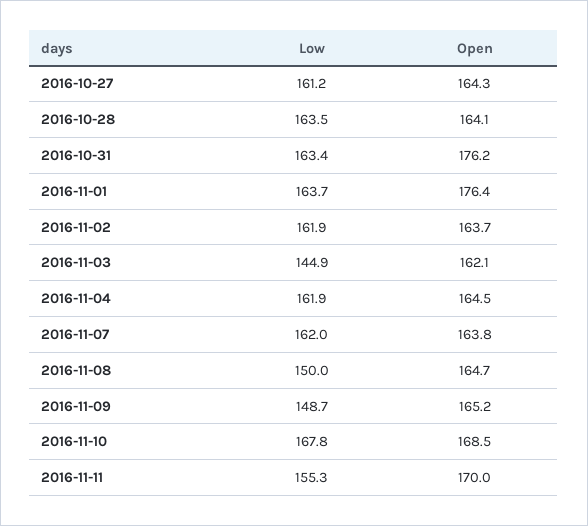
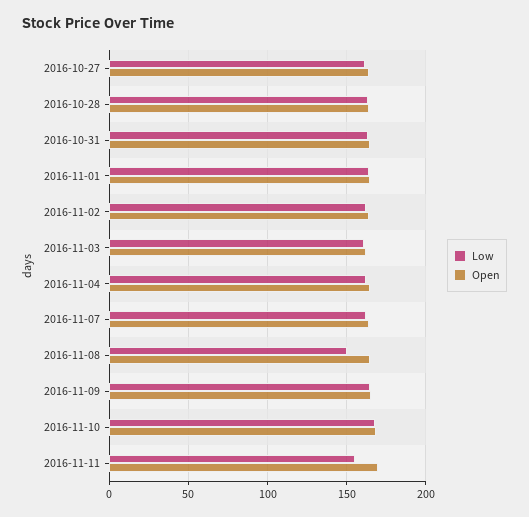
  {
    "Low": {
      "2016-10-27": 161.2,
      "2016-10-28": 163.5,
      "2016-10-31": 163.4,
      "2016-11-01": 163.7,
      "2016-11-02": 161.9,
-     "2016-11-03": 144.9,
+     "2016-11-03": 160,
      "2016-11-04": 161.9,
      "2016-11-07": 162,
      "2016-11-08": 150,
-     "2016-11-09": 148.7,
+     "2016-11-09": 165,
      "2016-11-10": 167.8,
      "2016-11-11": 155.3
    },
    "Open": {
      "2016-10-27": 164.3,
      "2016-10-28": 164.1,
-     "2016-10-31": 176.2,
+     "2016-10-31": 165,
-     "2016-11-01": 176.4,
+     "2016-11-01": 165,
      "2016-11-02": 163.7,
      "2016-11-03": 162.1,
      "2016-11-04": 164.5,
      "2016-11-07": 163.8,
      "2016-11-08": 164.7,
      "2016-11-09": 165.2,
      "2016-11-10": 168.5,
      "2016-11-11": 170
    }
  }

